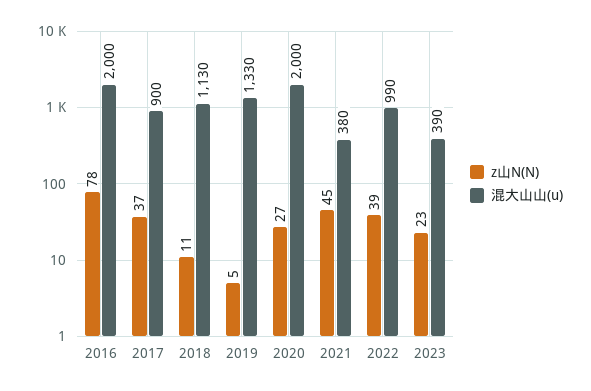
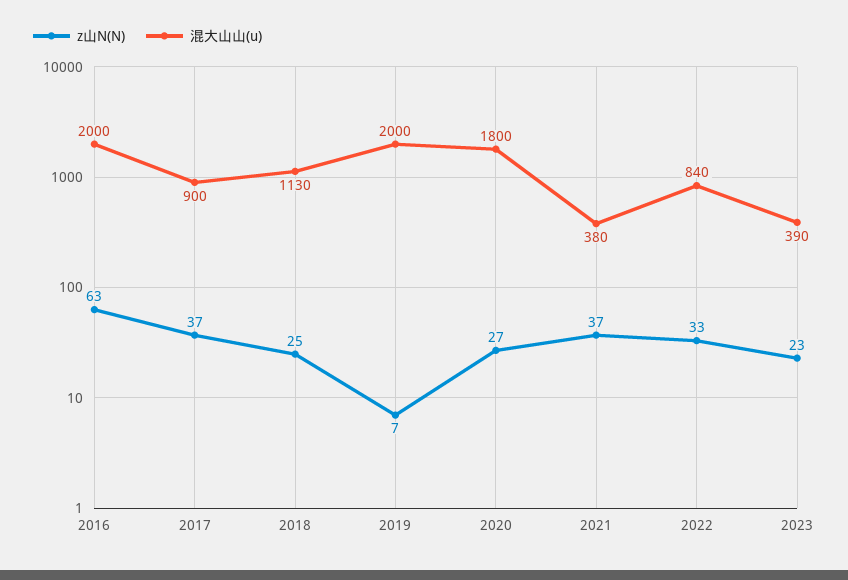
  {
    "z山N(N)": {
-     "2016": 78,
+     "2016": 63,
      "2017": 37,
-     "2018": 11,
+     "2018": 25,
-     "2019": 5,
+     "2019": 7,
      "2020": 27,
-     "2021": 45,
+     "2021": 37,
-     "2022": 39,
+     "2022": 33,
      "2023": 23
    },
    "混大山山(u)": {
      "2016": 2000,
      "2017": 900,
      "2018": 1130,
-     "2019": 1330,
+     "2019": 2000,
-     "2020": 2000,
+     "2020": 1800,
      "2021": 380,
-     "2022": 990,
+     "2022": 840,
      "2023": 390
    }
  }

